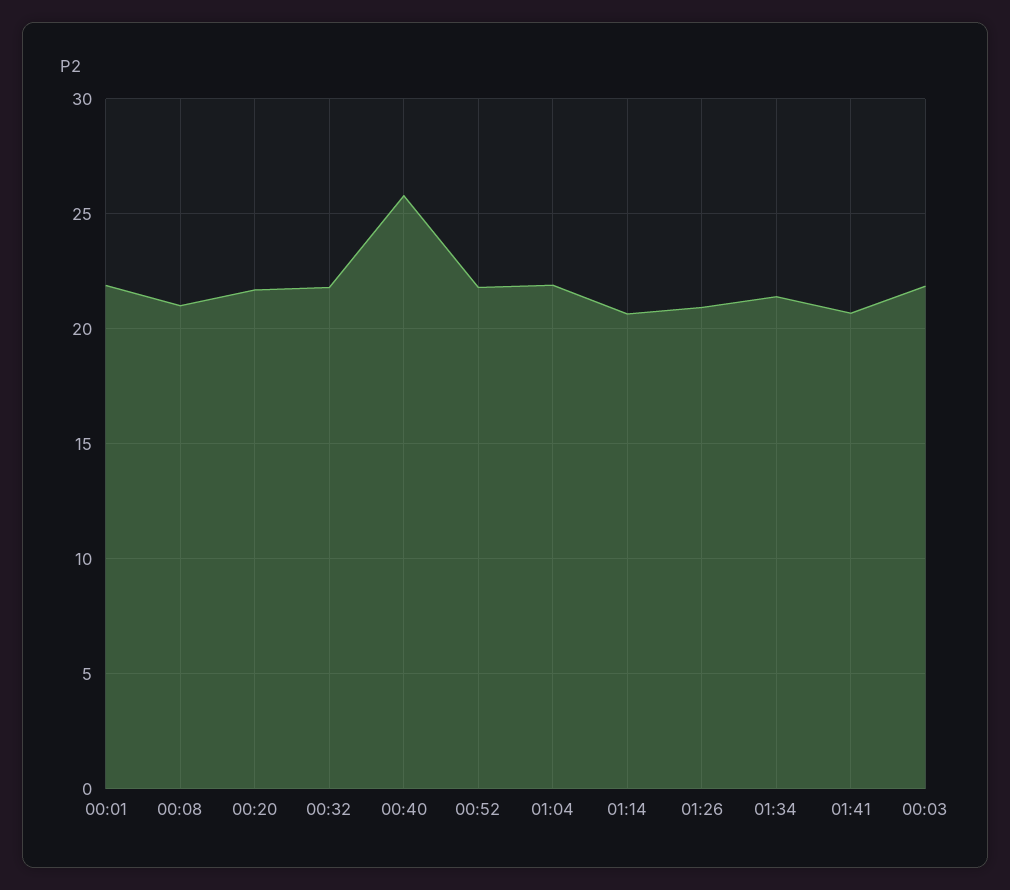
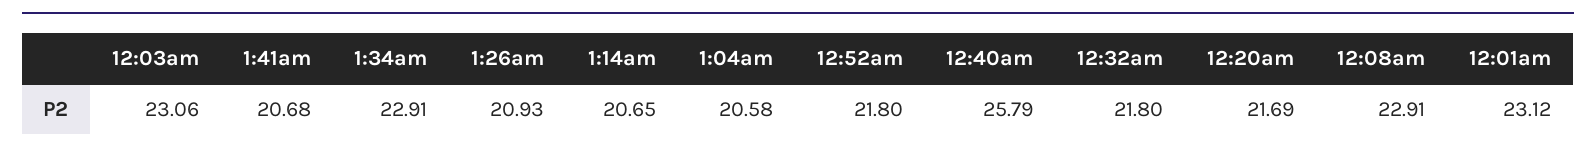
  {
-   "00:01": 22,
+   "00:01": 23.12,
-   "00:08": 21,
+   "00:08": 22.91,
    "00:20": 21.69,
    "00:32": 21.8,
    "00:40": 25.79,
    "00:52": 21.8,
-   "01:04": 22,
+   "01:04": 20.58,
    "01:14": 20.65,
    "01:26": 20.93,
-   "01:34": 21.5,
+   "01:34": 22.91,
    "01:41": 20.68,
-   "00:03": 22
+   "00:03": 23.06
  }

